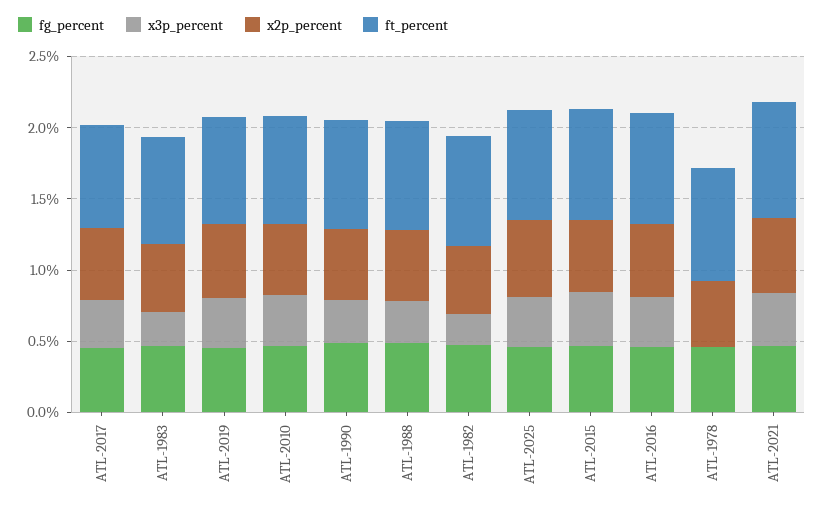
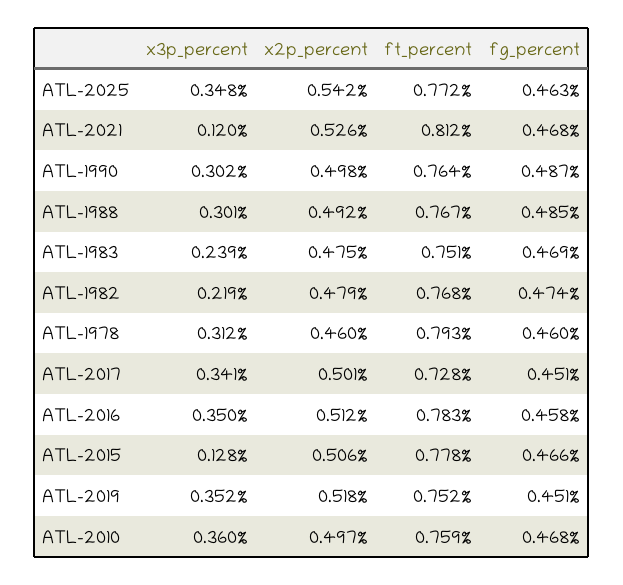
  {
    "fg_percent": {
      "ATL-2017": 0.451,
      "ATL-1983": 0.469,
      "ATL-2019": 0.451,
      "ATL-2010": 0.468,
      "ATL-1990": 0.487,
      "ATL-1988": 0.485,
      "ATL-1982": 0.474,
      "ATL-2025": 0.463,
      "ATL-2015": 0.466,
      "ATL-2016": 0.458,
      "ATL-1978": 0.46,
      "ATL-2021": 0.468
    },
    "x3p_percent": {
      "ATL-2017": 0.341,
      "ATL-1983": 0.239,
      "ATL-2019": 0.352,
      "ATL-2010": 0.36,
      "ATL-1990": 0.302,
      "ATL-1988": 0.301,
      "ATL-1982": 0.219,
      "ATL-2025": 0.348,
-     "ATL-2015": 0.4,
+     "ATL-2015": 0.128,
      "ATL-2016": 0.35,
-     "ATL-1978": 0,
+     "ATL-1978": 0.312,
-     "ATL-2021": 0.4
+     "ATL-2021": 0.12
    },
    "x2p_percent": {
      "ATL-2017": 0.501,
      "ATL-1983": 0.475,
      "ATL-2019": 0.518,
      "ATL-2010": 0.497,
      "ATL-1990": 0.498,
      "ATL-1988": 0.492,
      "ATL-1982": 0.479,
      "ATL-2025": 0.542,
      "ATL-2015": 0.506,
      "ATL-2016": 0.512,
      "ATL-1978": 0.46,
      "ATL-2021": 0.526
    },
    "ft_percent": {
      "ATL-2017": 0.728,
      "ATL-1983": 0.751,
      "ATL-2019": 0.752,
      "ATL-2010": 0.759,
      "ATL-1990": 0.764,
      "ATL-1988": 0.767,
      "ATL-1982": 0.768,
      "ATL-2025": 0.772,
      "ATL-2015": 0.778,
      "ATL-2016": 0.783,
      "ATL-1978": 0.793,
      "ATL-2021": 0.812
    }
  }

